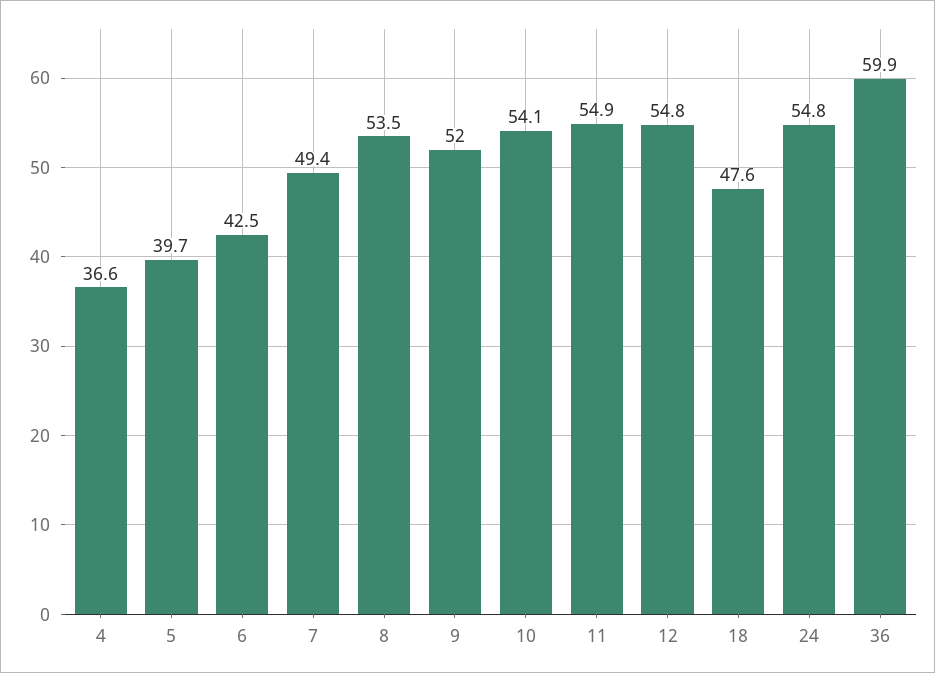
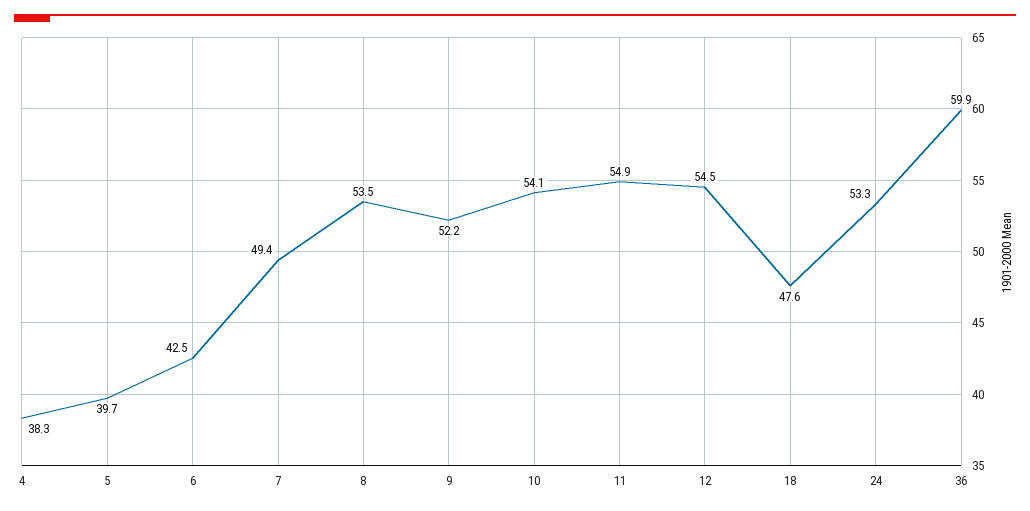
  {
-   "4": 36.6,
+   "4": 38.3,
    "5": 39.7,
    "6": 42.5,
    "7": 49.4,
    "8": 53.5,
-   "9": 52,
+   "9": 52.2,
    "10": 54.1,
    "11": 54.9,
-   "12": 54.8,
+   "12": 54.5,
    "18": 47.6,
-   "24": 54.8,
+   "24": 53.3,
    "36": 59.9
  }

